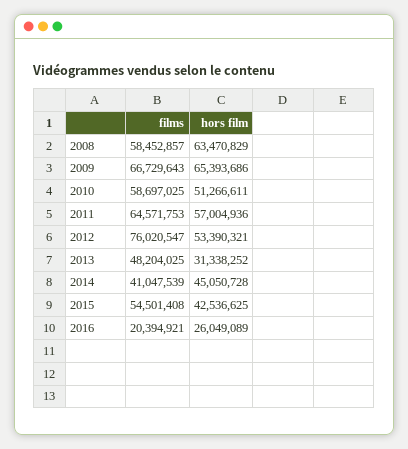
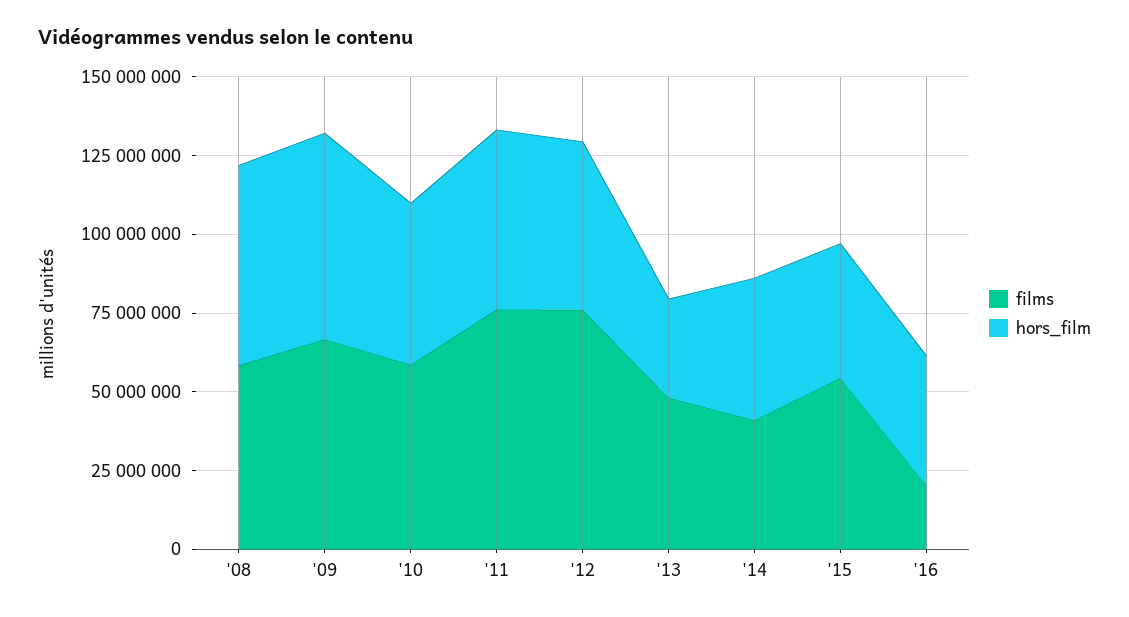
  {
    "films": {
      "2008": 58452857,
      "2009": 66729643,
      "2010": 58697025,
-     "2011": 64571753,
+     "2011": 75000000,
      "2012": 76020547,
      "2013": 48204025,
      "2014": 41047539,
      "2015": 54501408,
      "2016": 20394921
    },
    "hors film": {
      "2008": 63470829,
      "2009": 65393686,
      "2010": 51266611,
      "2011": 57004936,
      "2012": 53390321,
      "2013": 31338252,
      "2014": 45050728,
      "2015": 42536625,
-     "2016": 26049089
+     "2016": 40000000
    }
  }

